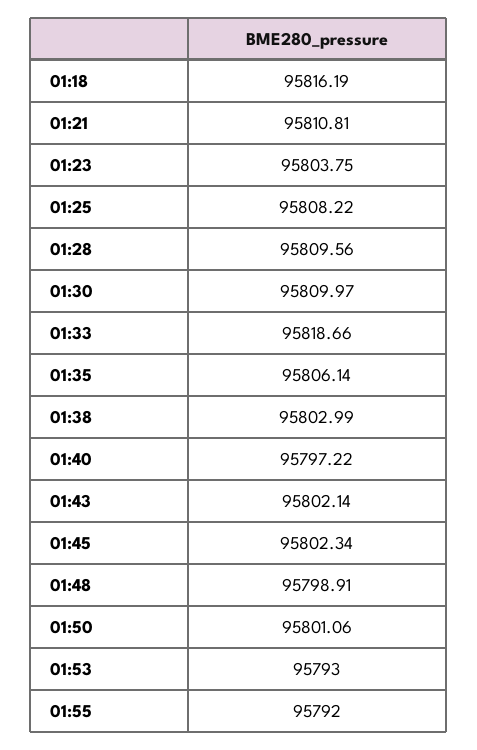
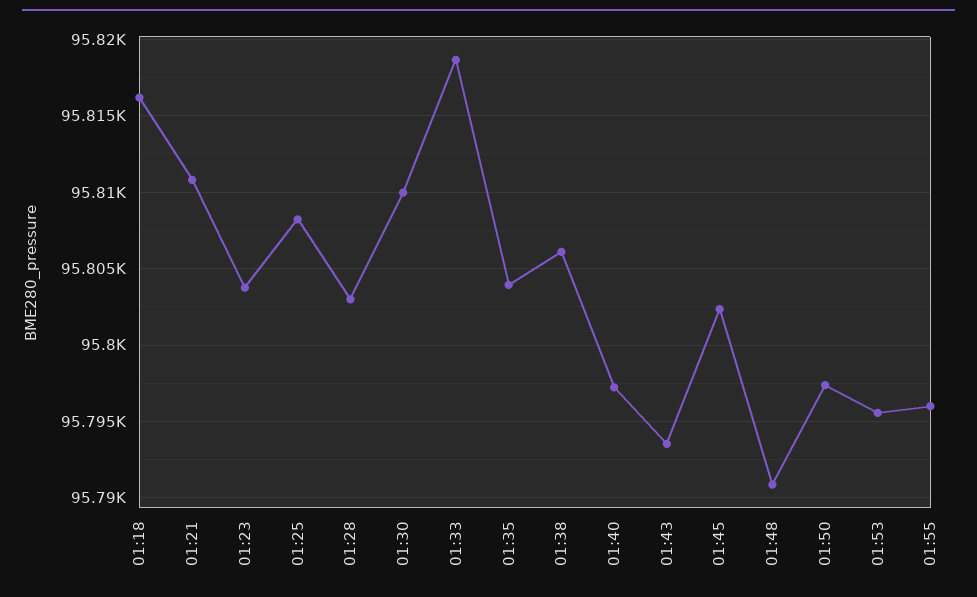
  {
    "01:18": 95816.19,
    "01:21": 95810.81,
    "01:23": 95803.75,
    "01:25": 95808.22,
-   "01:28": 95809.56,
+   "01:28": 95803,
    "01:30": 95809.97,
    "01:33": 95818.66,
-   "01:35": 95806.14,
+   "01:35": 95804,
-   "01:38": 95802.99,
+   "01:38": 95806,
    "01:40": 95797.22,
-   "01:43": 95802.14,
+   "01:43": 95793.5,
    "01:45": 95802.34,
-   "01:48": 95798.91,
+   "01:48": 95791,
-   "01:50": 95801.06,
+   "01:50": 95797.5,
-   "01:53": 95793,
+   "01:53": 95795.5,
-   "01:55": 95792
+   "01:55": 95796
  }

